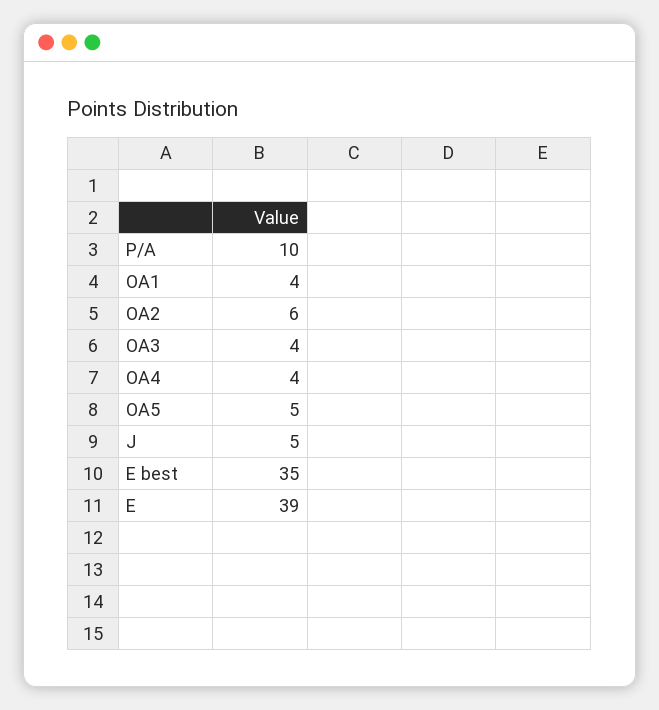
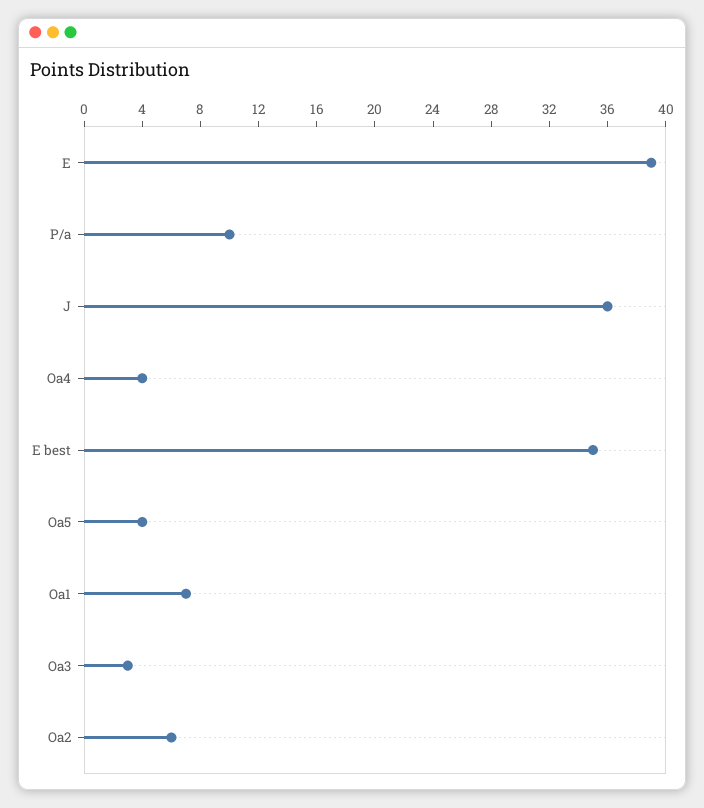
  {
    "P/A": 10,
-   "OA1": 4,
+   "OA1": 7,
    "OA2": 6,
-   "OA3": 4,
+   "OA3": 3,
    "OA4": 4,
-   "OA5": 5,
+   "OA5": 4,
-   "J": 5,
+   "J": 36,
    "E best": 35,
    "E": 39
  }

